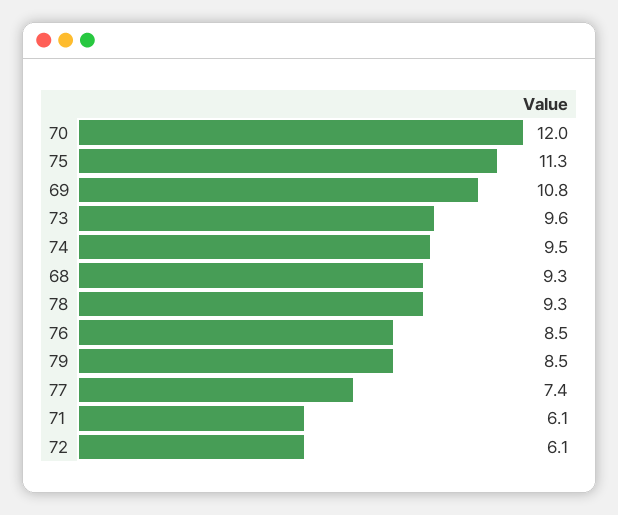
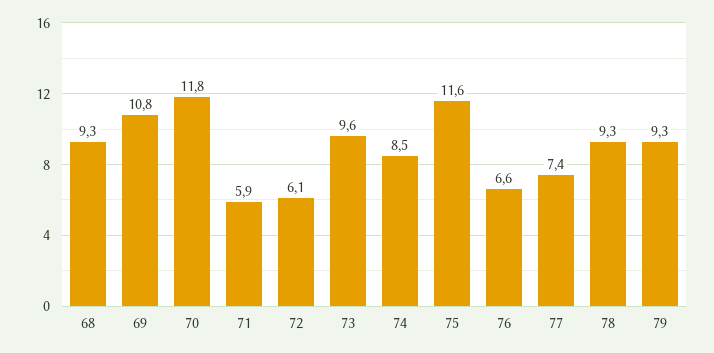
  {
-   "70": 12,
+   "70": 11.8,
-   "75": 11.3,
+   "75": 11.6,
    "69": 10.8,
    "73": 9.6,
-   "74": 9.5,
+   "74": 8.5,
    "68": 9.3,
    "78": 9.3,
-   "76": 8.5,
+   "76": 6.6,
-   "79": 8.5,
+   "79": 9.3,
    "77": 7.4,
-   "71": 6.1,
+   "71": 5.9,
    "72": 6.1
  }

